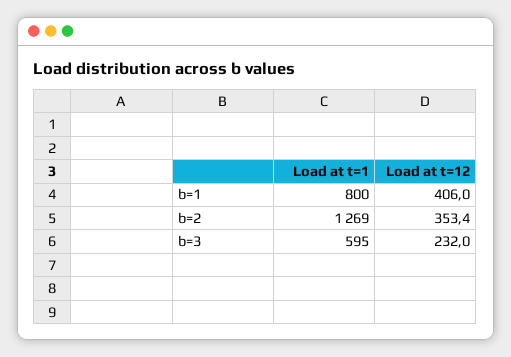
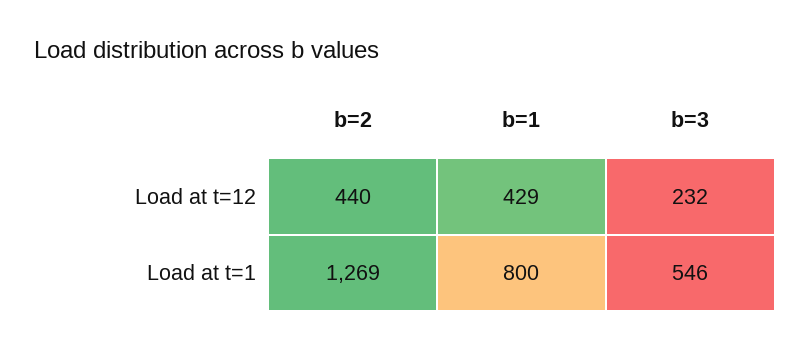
  {
    "Load at t=1": {
      "b=1": 800,
      "b=2": 1269,
-     "b=3": 595
+     "b=3": 546
    },
    "Load at t=12": {
-     "b=1": 406,
+     "b=1": 429,
-     "b=2": 353.4,
+     "b=2": 440,
      "b=3": 232
    }
  }

